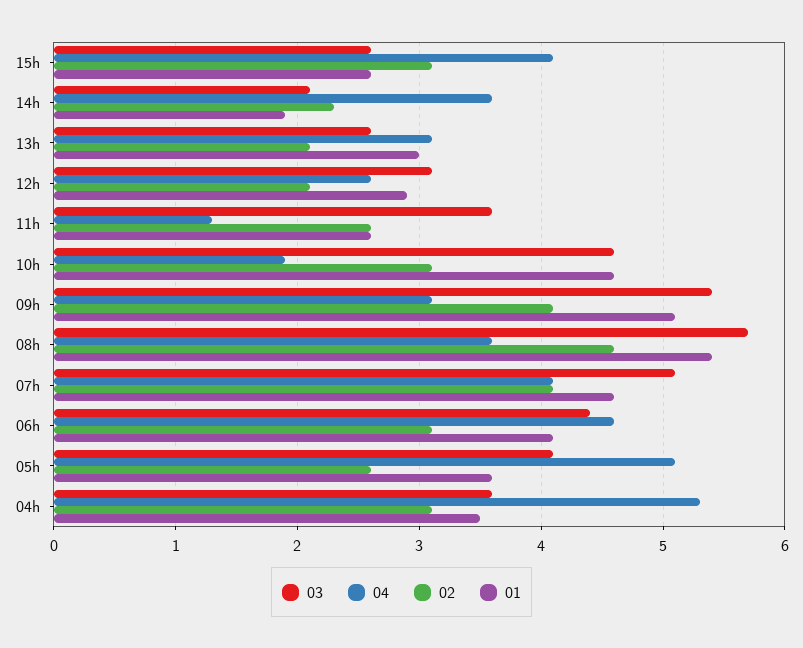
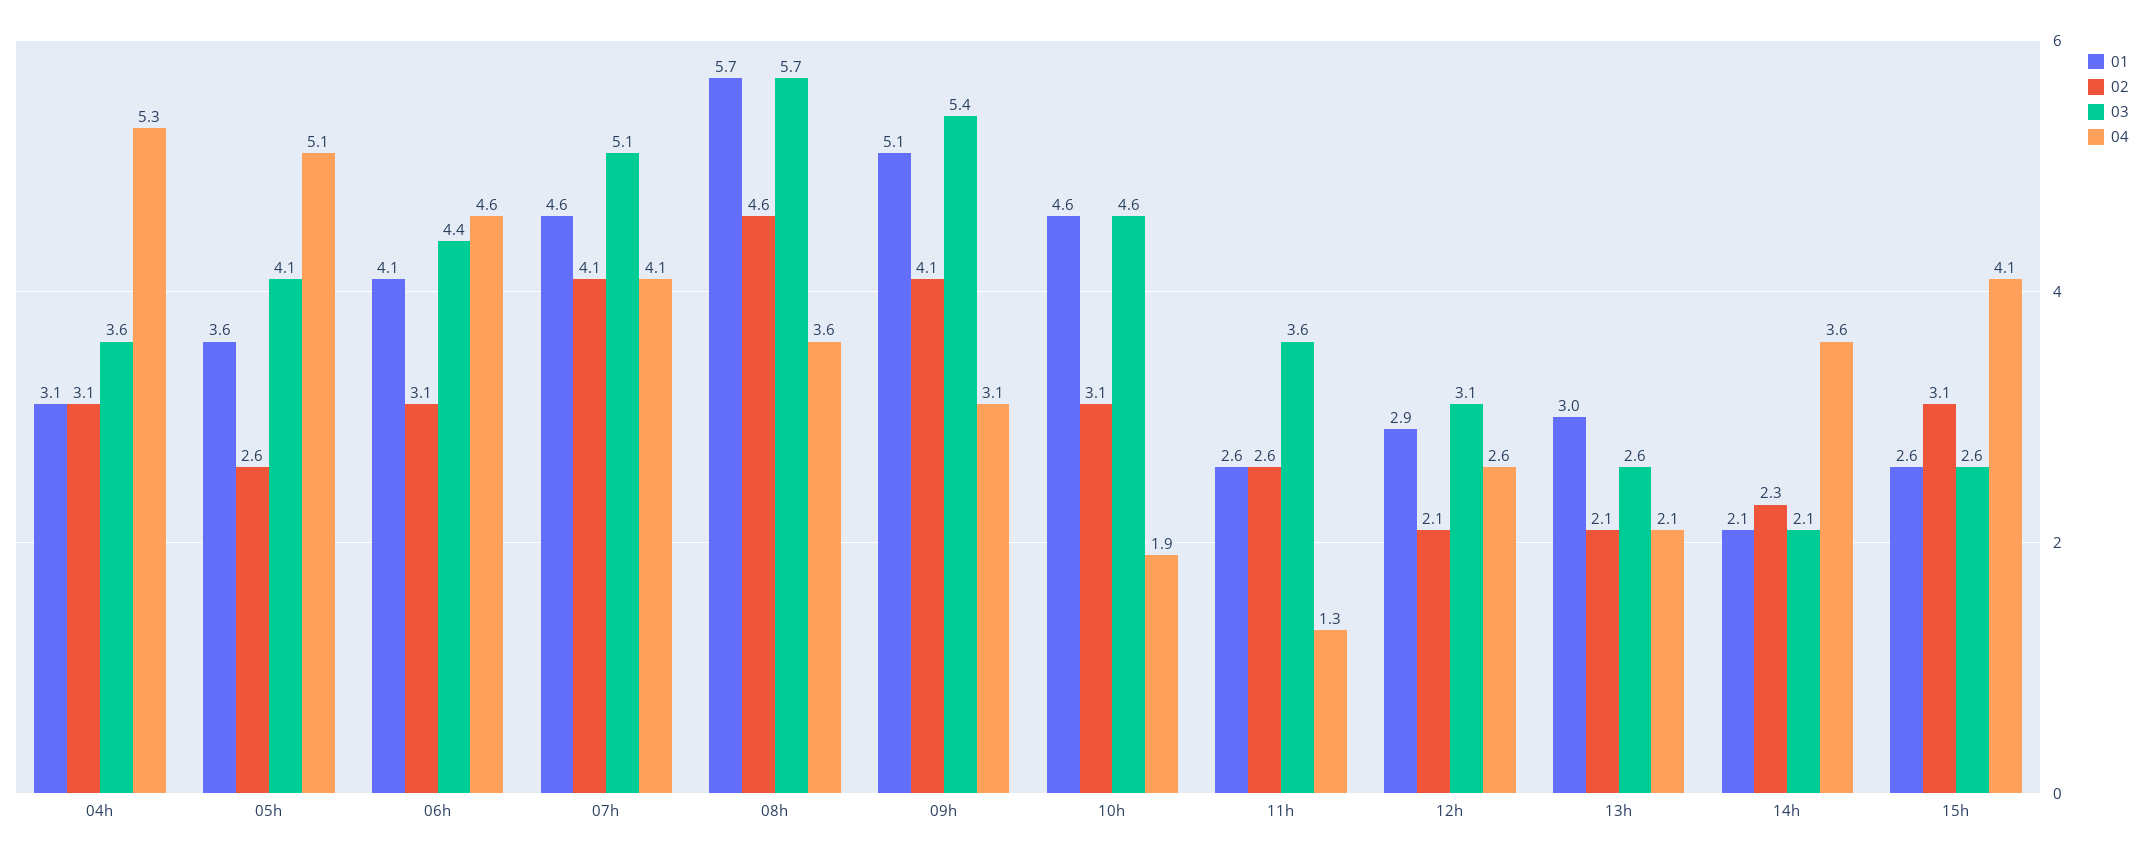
  {
    "03": {
      "15h": 2.6,
      "14h": 2.1,
      "13h": 2.6,
      "12h": 3.1,
      "11h": 3.6,
      "10h": 4.6,
      "09h": 5.4,
      "08h": 5.7,
      "07h": 5.1,
      "06h": 4.4,
      "05h": 4.1,
      "04h": 3.6
    },
    "04": {
      "15h": 4.1,
      "14h": 3.6,
-     "13h": 3.1,
+     "13h": 2.1,
      "12h": 2.6,
      "11h": 1.3,
      "10h": 1.9,
      "09h": 3.1,
      "08h": 3.6,
      "07h": 4.1,
      "06h": 4.6,
      "05h": 5.1,
      "04h": 5.3
    },
    "02": {
      "15h": 3.1,
      "14h": 2.3,
      "13h": 2.1,
      "12h": 2.1,
      "11h": 2.6,
      "10h": 3.1,
      "09h": 4.1,
      "08h": 4.6,
      "07h": 4.1,
      "06h": 3.1,
      "05h": 2.6,
      "04h": 3.1
    },
    "01": {
      "15h": 2.6,
-     "14h": 1.9,
+     "14h": 2.1,
      "13h": 3,
      "12h": 2.9,
      "11h": 2.6,
      "10h": 4.6,
      "09h": 5.1,
-     "08h": 5.4,
+     "08h": 5.7,
      "07h": 4.6,
      "06h": 4.1,
      "05h": 3.6,
-     "04h": 3.5
+     "04h": 3.1
    }
  }

